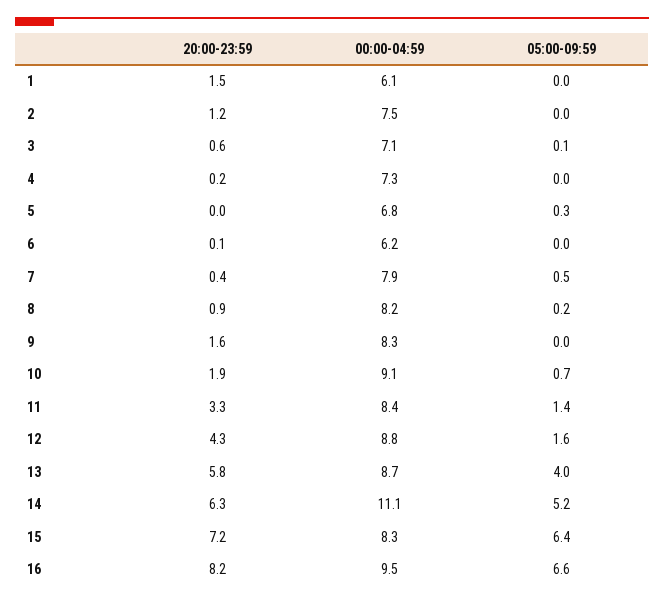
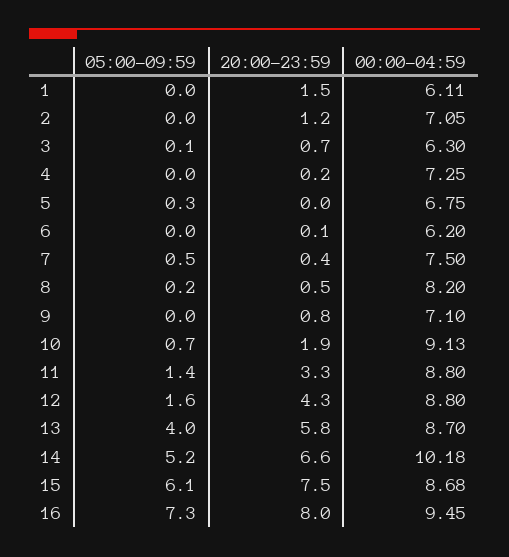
  {
    "20:00-23:59": {
      "1": 1.5,
      "2": 1.2,
-     "3": 0.6,
+     "3": 0.7,
      "4": 0.2,
      "5": 0,
      "6": 0.1,
      "7": 0.4,
-     "8": 0.9,
+     "8": 0.5,
-     "9": 1.6,
+     "9": 0.8,
      "10": 1.9,
      "11": 3.3,
      "12": 4.3,
      "13": 5.8,
-     "14": 6.3,
+     "14": 6.6,
-     "15": 7.2,
+     "15": 7.5,
-     "16": 8.2
+     "16": 8
    },
    "00:00-04:59": {
      "1": 6.11,
-     "2": 7.5,
+     "2": 7.05,
-     "3": 7.1,
+     "3": 6.3,
      "4": 7.25,
      "5": 6.75,
      "6": 6.2,
-     "7": 7.9,
+     "7": 7.5,
      "8": 8.2,
-     "9": 8.3,
+     "9": 7.1,
      "10": 9.13,
-     "11": 8.4,
+     "11": 8.8,
      "12": 8.8,
      "13": 8.7,
-     "14": 11.1,
+     "14": 10.18,
-     "15": 8.3,
+     "15": 8.68,
      "16": 9.45
    },
    "05:00-09:59": {
      "1": 0,
      "2": 0,
      "3": 0.1,
      "4": 0,
      "5": 0.3,
      "6": 0,
      "7": 0.5,
      "8": 0.2,
      "9": 0,
      "10": 0.7,
      "11": 1.4,
      "12": 1.6,
      "13": 4,
      "14": 5.2,
-     "15": 6.4,
+     "15": 6.1,
-     "16": 6.6
+     "16": 7.3
    }
  }

